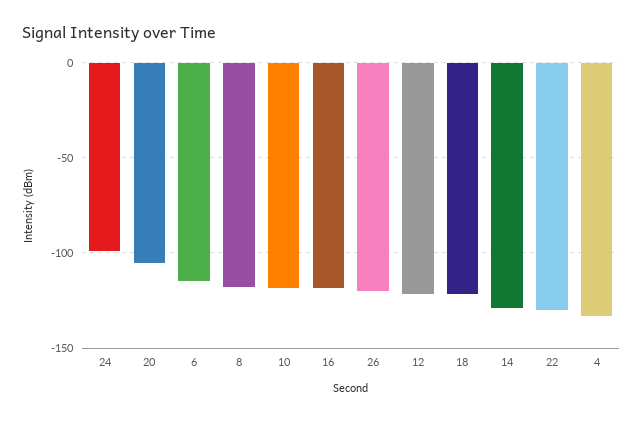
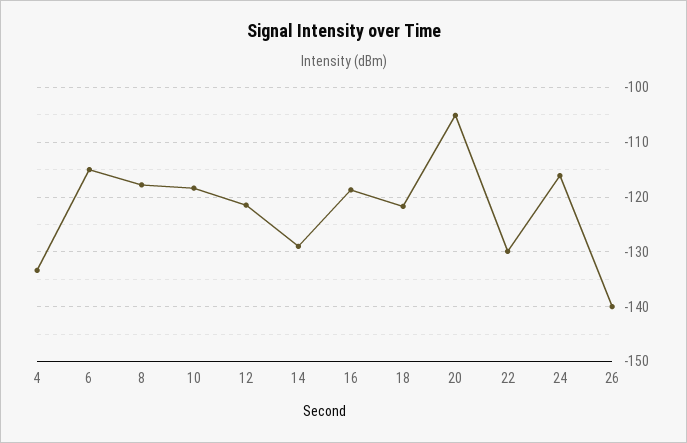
  {
-   "24": -100,
+   "24": -116,
    "20": -106,
    "6": -116,
    "8": -118,
    "10": -118,
    "16": -118,
-   "26": -120,
+   "26": -140,
    "12": -122,
    "18": -122,
    "14": -130,
    "22": -130,
    "4": -134
  }

